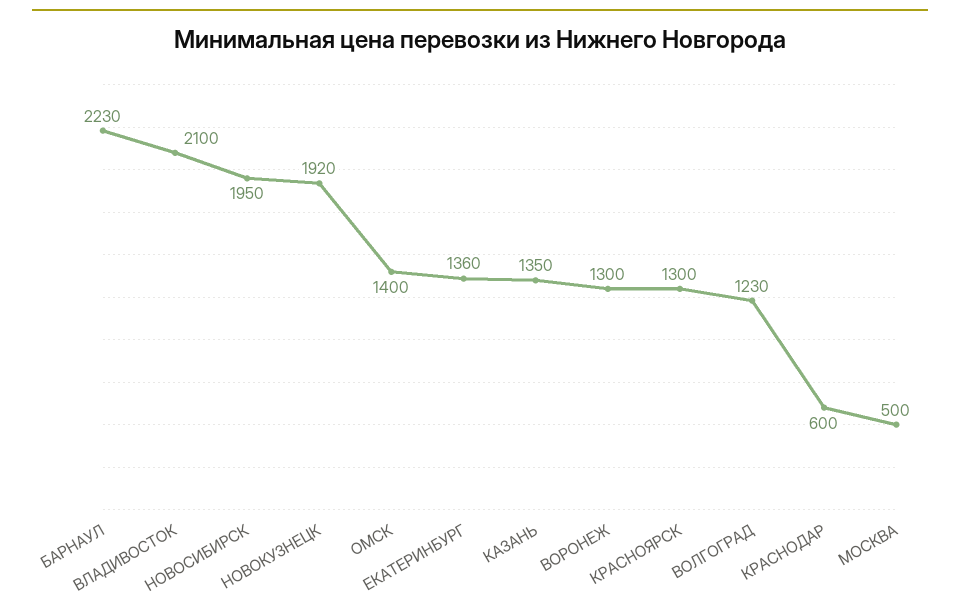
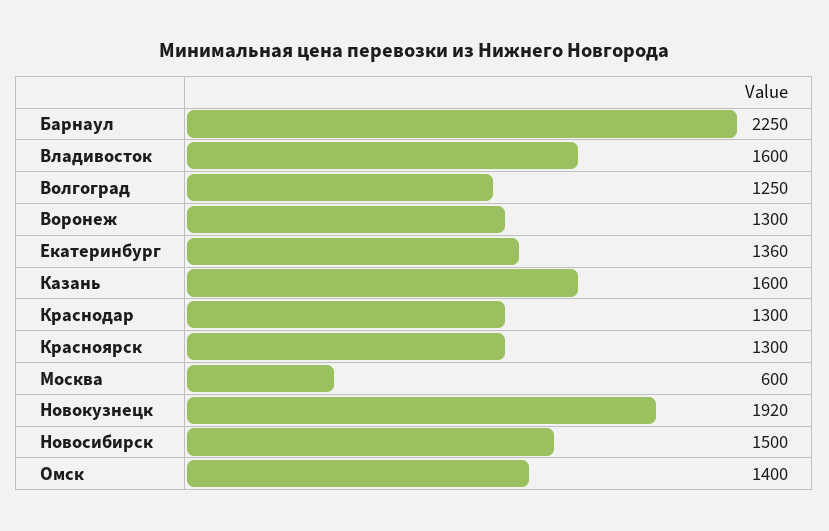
  {
-   "БАРНАУЛ": 2230,
+   "БАРНАУЛ": 2250,
-   "ВЛАДИВОСТОК": 2100,
+   "ВЛАДИВОСТОК": 1600,
-   "НОВОСИБИРСК": 1950,
+   "НОВОСИБИРСК": 1500,
    "НОВОКУЗНЕЦК": 1920,
    "ОМСК": 1400,
    "ЕКАТЕРИНБУРГ": 1360,
-   "КАЗАНЬ": 1350,
+   "КАЗАНЬ": 1600,
    "ВОРОНЕЖ": 1300,
    "КРАСНОЯРСК": 1300,
-   "ВОЛГОГРАД": 1230,
+   "ВОЛГОГРАД": 1250,
-   "КРАСНОДАР": 600,
+   "КРАСНОДАР": 1300,
-   "МОСКВА": 500
+   "МОСКВА": 600
  }

